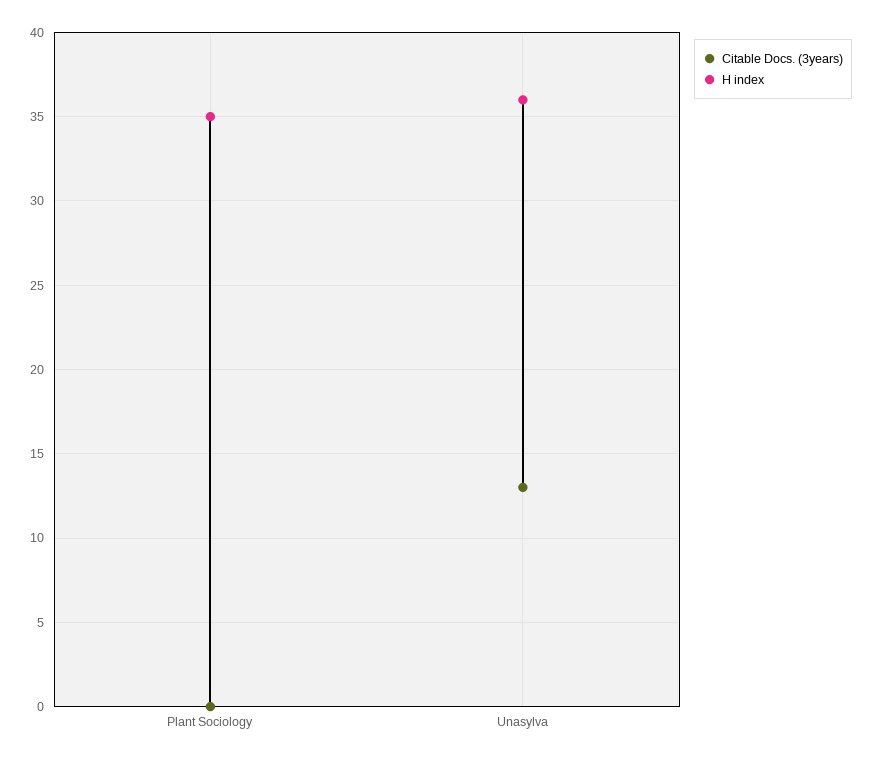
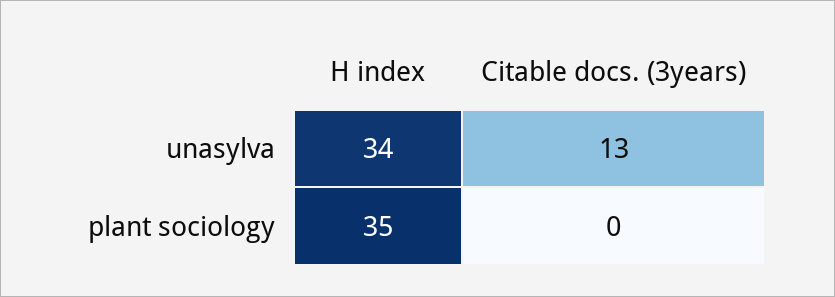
  {
    "Citable Docs. (3years)": {
      "Plant Sociology": 0,
      "Unasylva": 13
    },
    "H index": {
      "Plant Sociology": 35,
-     "Unasylva": 36
+     "Unasylva": 34
    }
  }

